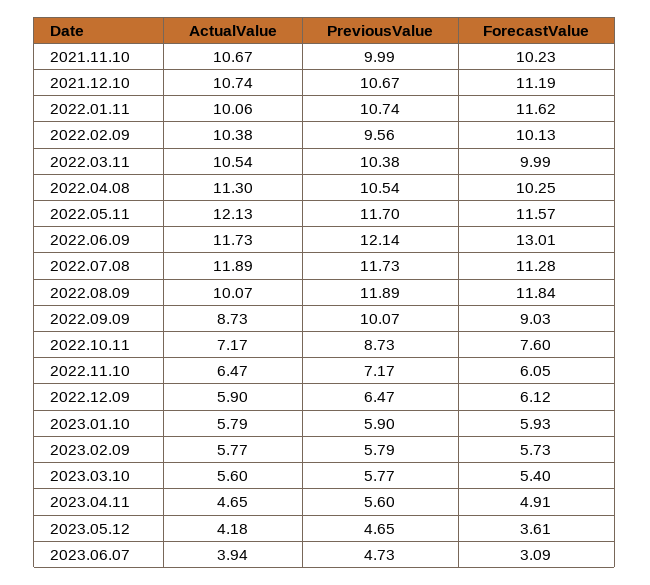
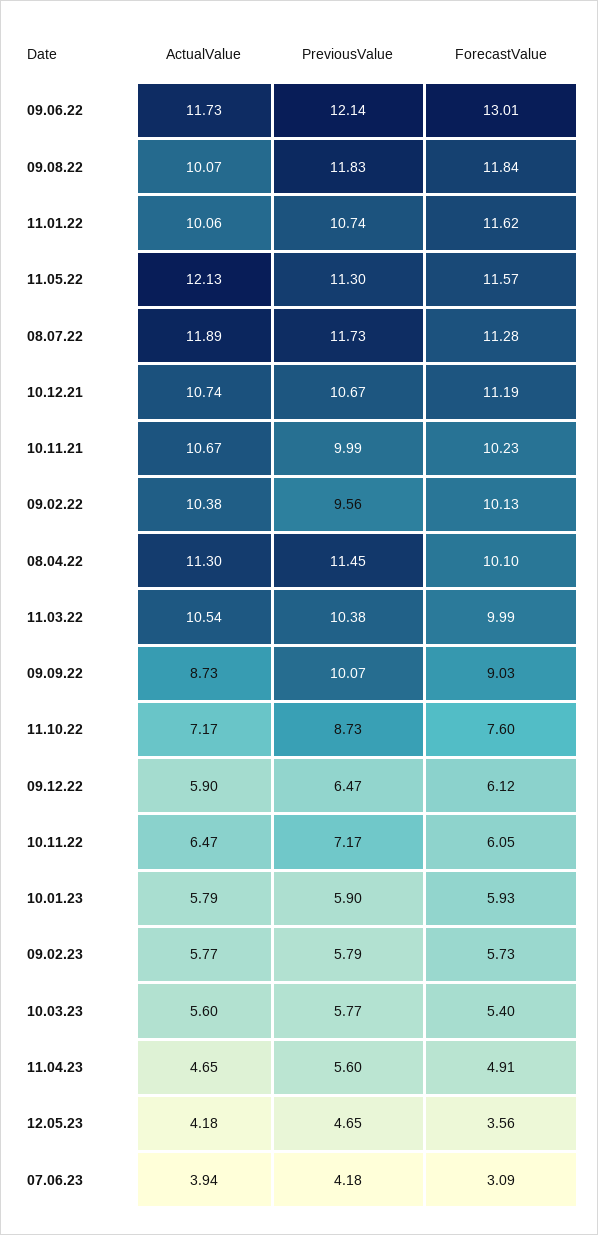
  {
    "ActualValue": {
      "2021.11.10": 10.67,
      "2021.12.10": 10.74,
      "2022.01.11": 10.06,
      "2022.02.09": 10.38,
      "2022.03.11": 10.54,
      "2022.04.08": 11.3,
      "2022.05.11": 12.13,
      "2022.06.09": 11.73,
      "2022.07.08": 11.89,
      "2022.08.09": 10.07,
      "2022.09.09": 8.73,
      "2022.10.11": 7.17,
      "2022.11.10": 6.47,
      "2022.12.09": 5.9,
      "2023.01.10": 5.79,
      "2023.02.09": 5.77,
      "2023.03.10": 5.6,
      "2023.04.11": 4.65,
      "2023.05.12": 4.18,
      "2023.06.07": 3.94
    },
    "PreviousValue": {
      "2021.11.10": 9.99,
      "2021.12.10": 10.67,
      "2022.01.11": 10.74,
      "2022.02.09": 9.56,
      "2022.03.11": 10.38,
-     "2022.04.08": 10.54,
+     "2022.04.08": 11.45,
-     "2022.05.11": 11.7,
+     "2022.05.11": 11.3,
      "2022.06.09": 12.14,
      "2022.07.08": 11.73,
-     "2022.08.09": 11.89,
+     "2022.08.09": 11.83,
      "2022.09.09": 10.07,
      "2022.10.11": 8.73,
      "2022.11.10": 7.17,
      "2022.12.09": 6.47,
      "2023.01.10": 5.9,
      "2023.02.09": 5.79,
      "2023.03.10": 5.77,
      "2023.04.11": 5.6,
      "2023.05.12": 4.65,
-     "2023.06.07": 4.73
+     "2023.06.07": 4.18
    },
    "ForecastValue": {
      "2021.11.10": 10.23,
      "2021.12.10": 11.19,
      "2022.01.11": 11.62,
      "2022.02.09": 10.13,
      "2022.03.11": 9.99,
-     "2022.04.08": 10.25,
+     "2022.04.08": 10.1,
      "2022.05.11": 11.57,
      "2022.06.09": 13.01,
      "2022.07.08": 11.28,
      "2022.08.09": 11.84,
      "2022.09.09": 9.03,
      "2022.10.11": 7.6,
      "2022.11.10": 6.05,
      "2022.12.09": 6.12,
      "2023.01.10": 5.93,
      "2023.02.09": 5.73,
      "2023.03.10": 5.4,
      "2023.04.11": 4.91,
-     "2023.05.12": 3.61,
+     "2023.05.12": 3.56,
      "2023.06.07": 3.09
    }
  }

